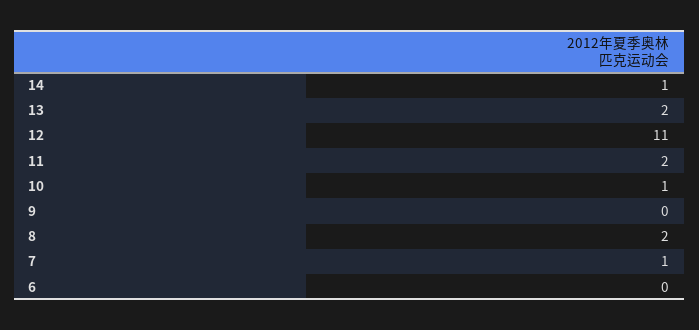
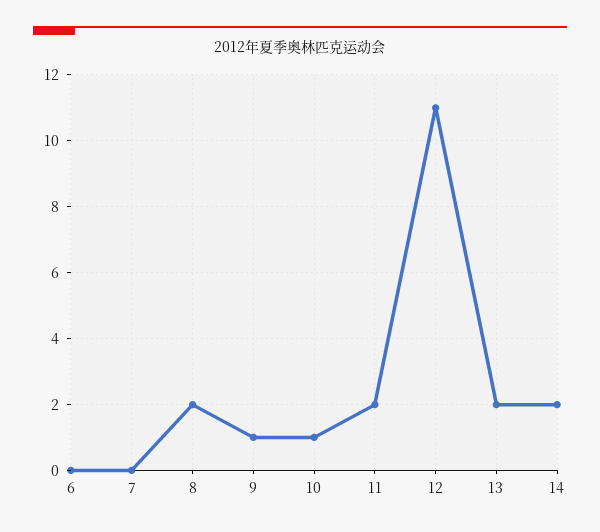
  {
-   "14": 1,
+   "14": 2,
    "13": 2,
    "12": 11,
    "11": 2,
    "10": 1,
-   "9": 0,
+   "9": 1,
    "8": 2,
-   "7": 1,
+   "7": 0,
    "6": 0
  }

